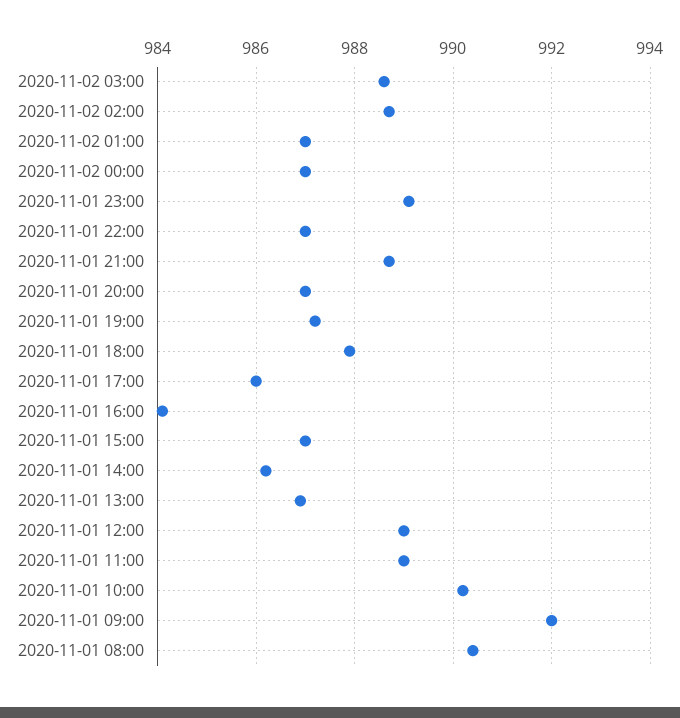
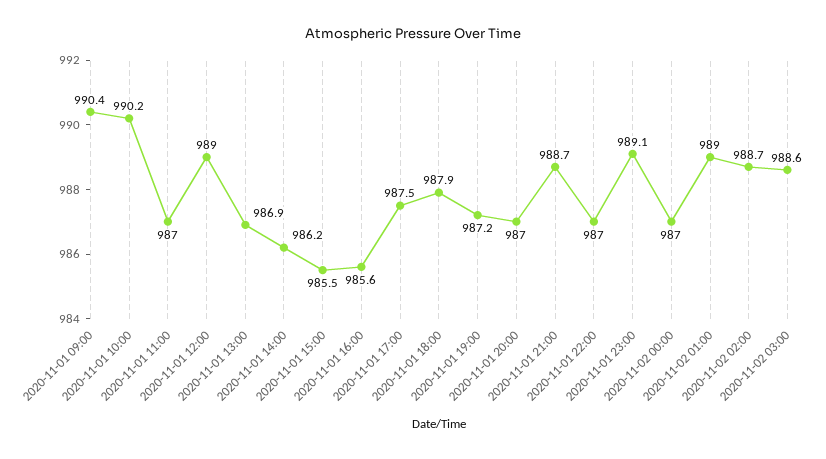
  {
    "2020-11-02 03:00": 988.6,
    "2020-11-02 02:00": 988.7,
-   "2020-11-02 01:00": 987,
+   "2020-11-02 01:00": 989,
    "2020-11-02 00:00": 987,
    "2020-11-01 23:00": 989.1,
    "2020-11-01 22:00": 987,
    "2020-11-01 21:00": 988.7,
    "2020-11-01 20:00": 987,
    "2020-11-01 19:00": 987.2,
    "2020-11-01 18:00": 987.9,
-   "2020-11-01 17:00": 986,
+   "2020-11-01 17:00": 987.5,
-   "2020-11-01 16:00": 984,
+   "2020-11-01 16:00": 985.6,
-   "2020-11-01 15:00": 987,
+   "2020-11-01 15:00": 985.5,
    "2020-11-01 14:00": 986.2,
    "2020-11-01 13:00": 986.9,
    "2020-11-01 12:00": 989,
-   "2020-11-01 11:00": 989,
+   "2020-11-01 11:00": 987,
    "2020-11-01 10:00": 990.2,
-   "2020-11-01 09:00": 992,
+   "2020-11-01 09:00": 990.4
-   "2020-11-01 08:00": 990.5
  }

